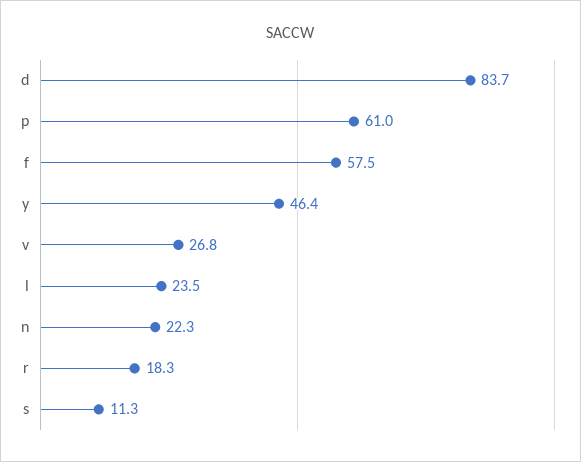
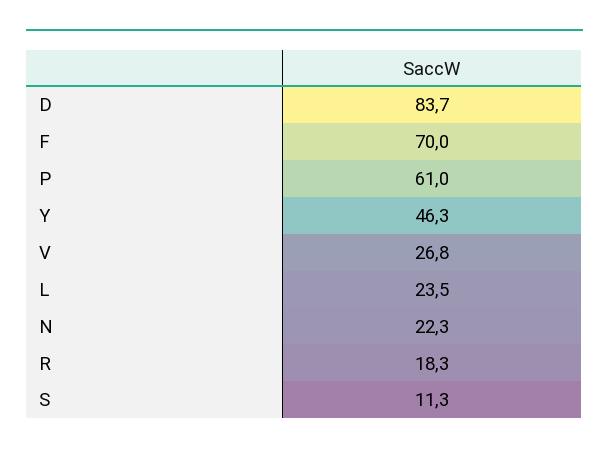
  {
    "d": 83.7,
    "p": 61,
-   "f": 57.5,
+   "f": 70,
-   "y": 46.4,
+   "y": 46.3,
    "v": 26.8,
    "l": 23.5,
    "n": 22.3,
    "r": 18.3,
    "s": 11.3
  }

